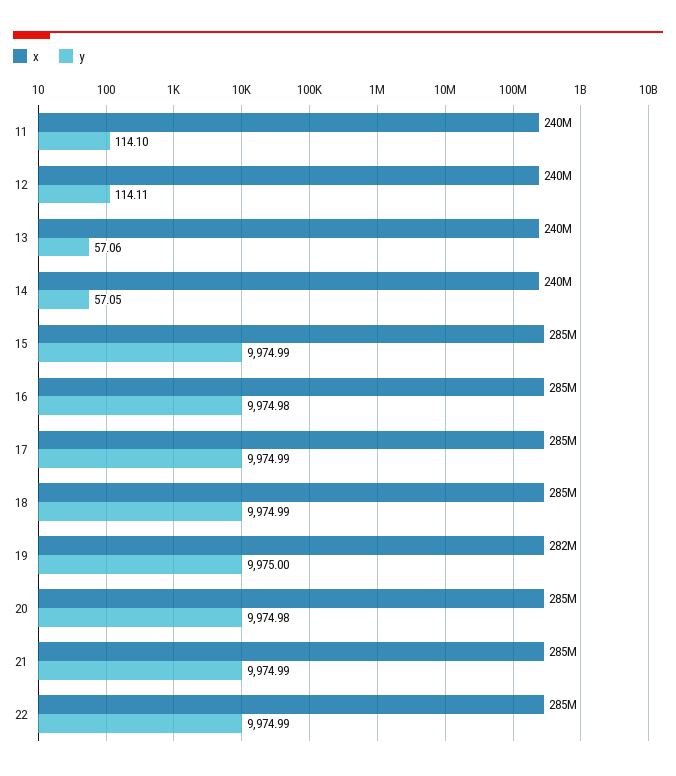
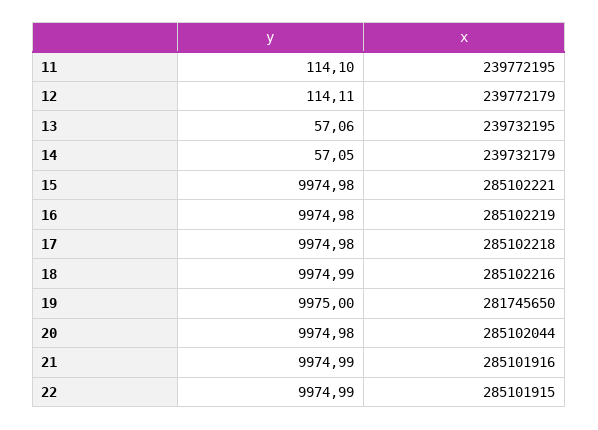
  {
    "x": {
      "11": 239772195,
      "12": 239772179,
      "13": 239732195,
      "14": 239732179,
      "15": 285102221,
      "16": 285102219,
      "17": 285102218,
      "18": 285102216,
      "19": 281745650,
      "20": 285102044,
      "21": 285101916,
      "22": 285101915
    },
    "y": {
      "11": 114.1,
      "12": 114.11,
      "13": 57.06,
      "14": 57.05,
-     "15": 9974.99,
+     "15": 9974.98,
      "16": 9974.98,
-     "17": 9974.99,
+     "17": 9974.98,
      "18": 9974.99,
      "19": 9975,
      "20": 9974.98,
      "21": 9974.99,
      "22": 9974.99
    }
  }

